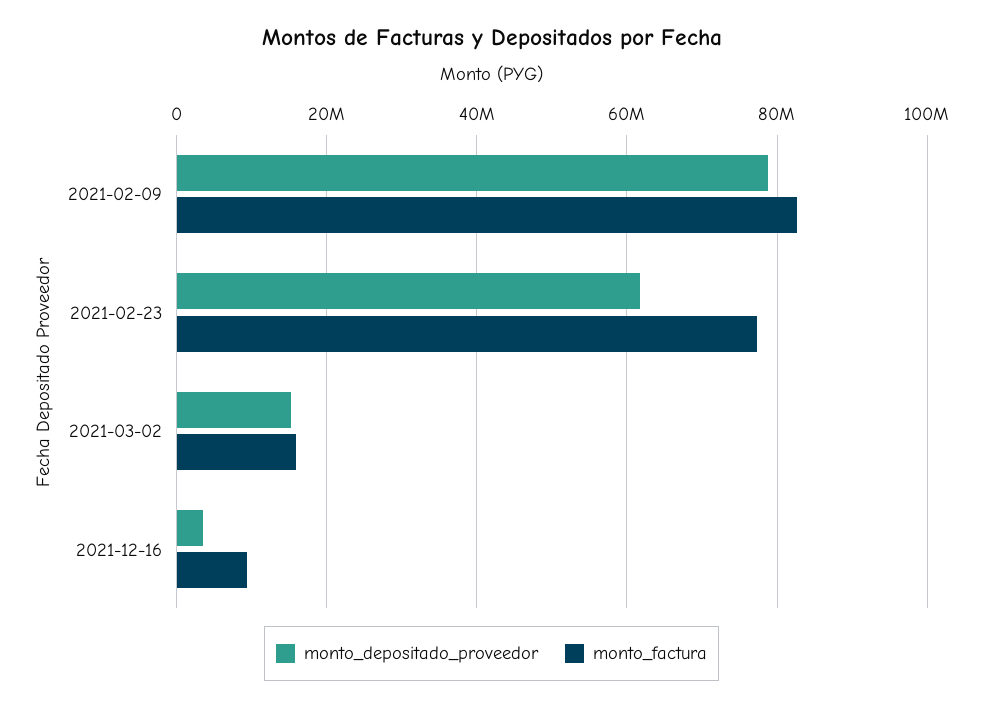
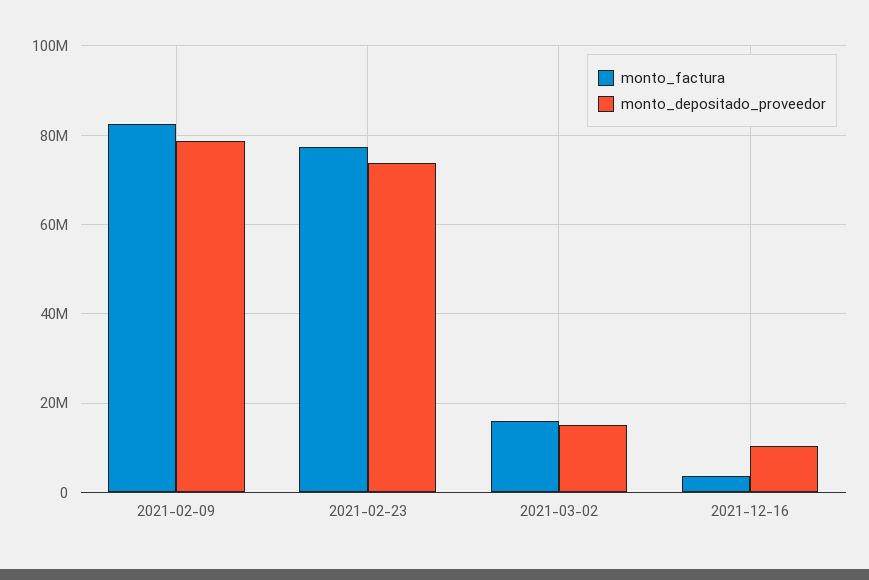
  {
    "monto_depositado_proveedor": {
      "2021-02-09": 78000000,
-     "2021-02-23": 62000000,
+     "2021-02-23": 74000000,
      "2021-03-02": 16000000,
-     "2021-12-16": 4000000
+     "2021-12-16": 10000000
    },
    "monto_factura": {
      "2021-02-09": 82000000,
      "2021-02-23": 78000000,
      "2021-03-02": 16000000,
-     "2021-12-16": 10000000
+     "2021-12-16": 4000000
    }
  }

